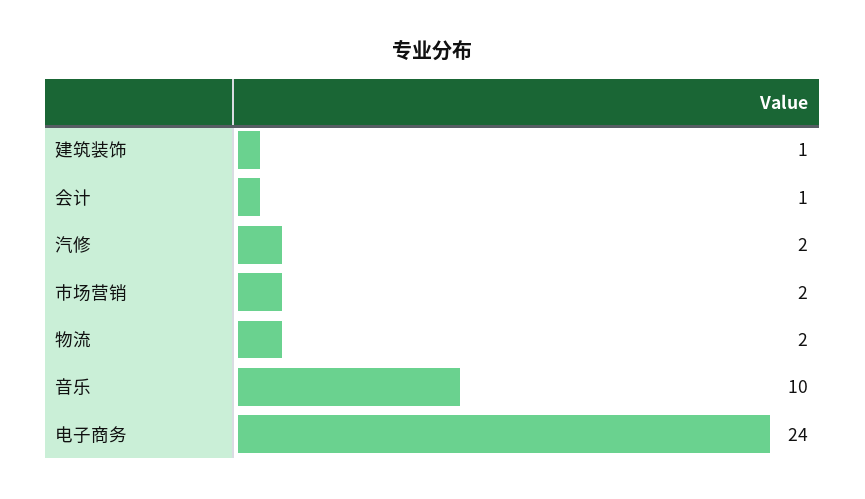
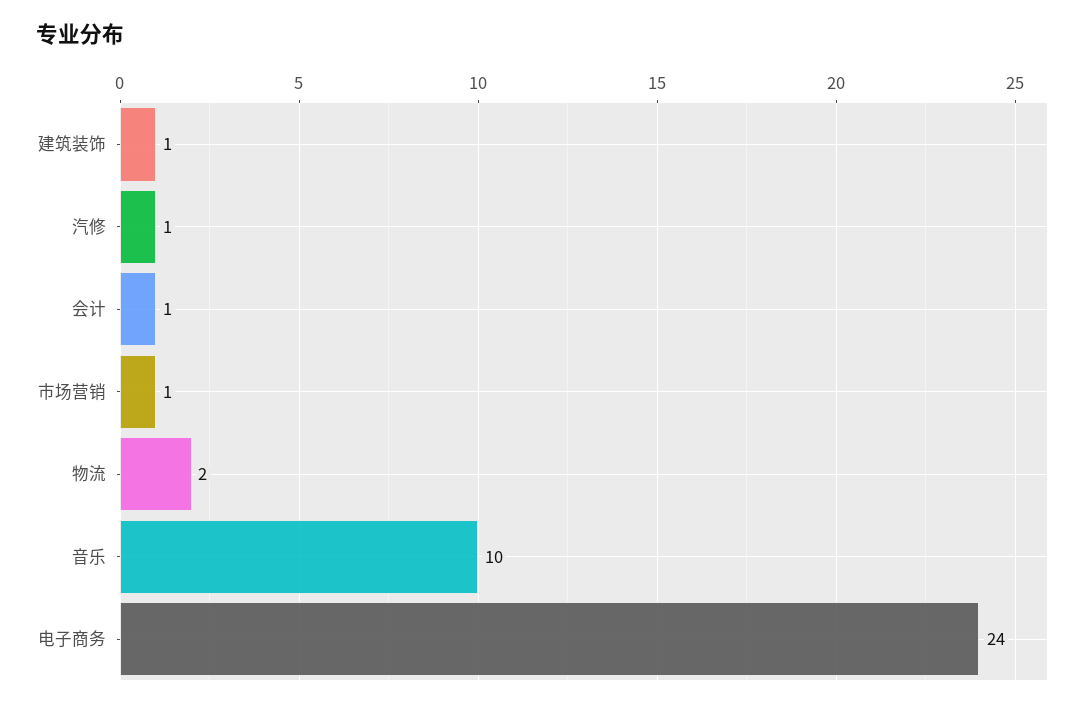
  {
    "建筑装饰": 1,
    "会计": 1,
-   "汽修": 2,
+   "汽修": 1,
-   "市场营销": 2,
+   "市场营销": 1,
    "物流": 2,
    "音乐": 10,
    "电子商务": 24
  }

